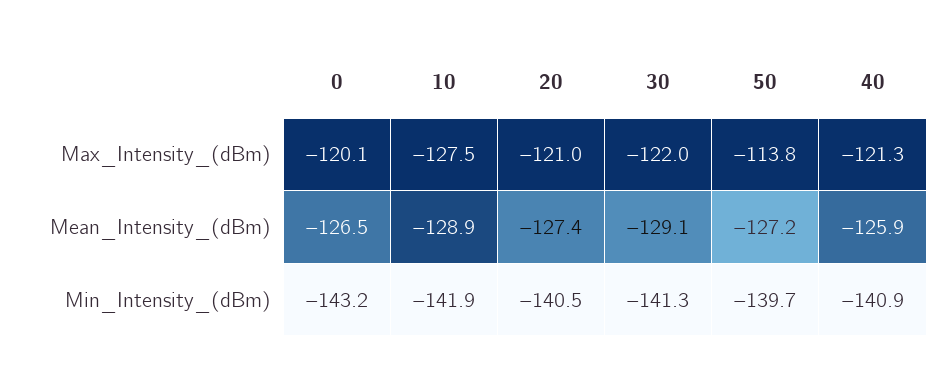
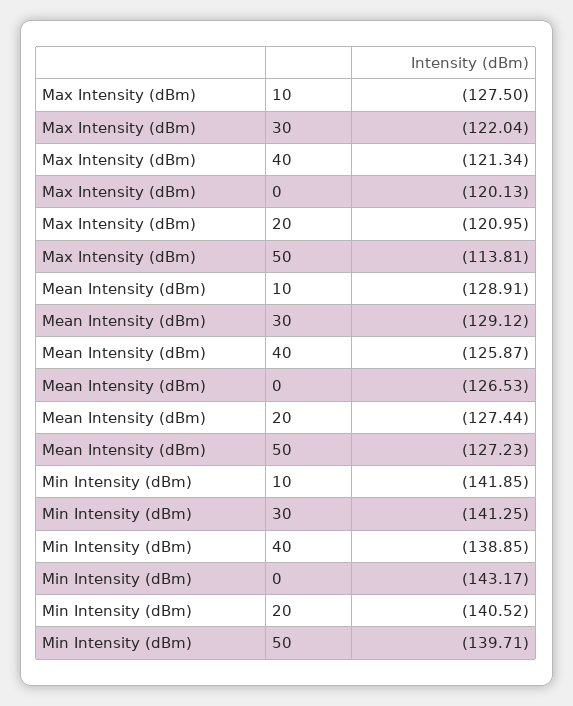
  {
    "0": {
      "Max_Intensity_(dBm)": -120.13,
      "Mean_Intensity_(dBm)": -126.53,
      "Min_Intensity_(dBm)": -143.17
    },
    "10": {
      "Max_Intensity_(dBm)": -127.5,
      "Mean_Intensity_(dBm)": -128.91,
      "Min_Intensity_(dBm)": -141.85
    },
    "20": {
      "Max_Intensity_(dBm)": -120.95,
      "Mean_Intensity_(dBm)": -127.44,
      "Min_Intensity_(dBm)": -140.52
    },
    "30": {
      "Max_Intensity_(dBm)": -122.04,
      "Mean_Intensity_(dBm)": -129.12,
      "Min_Intensity_(dBm)": -141.25
    },
    "50": {
      "Max_Intensity_(dBm)": -113.81,
      "Mean_Intensity_(dBm)": -127.23,
      "Min_Intensity_(dBm)": -139.71
    },
    "40": {
      "Max_Intensity_(dBm)": -121.34,
      "Mean_Intensity_(dBm)": -125.87,
-     "Min_Intensity_(dBm)": -140.9
+     "Min_Intensity_(dBm)": -138.85
    }
  }

